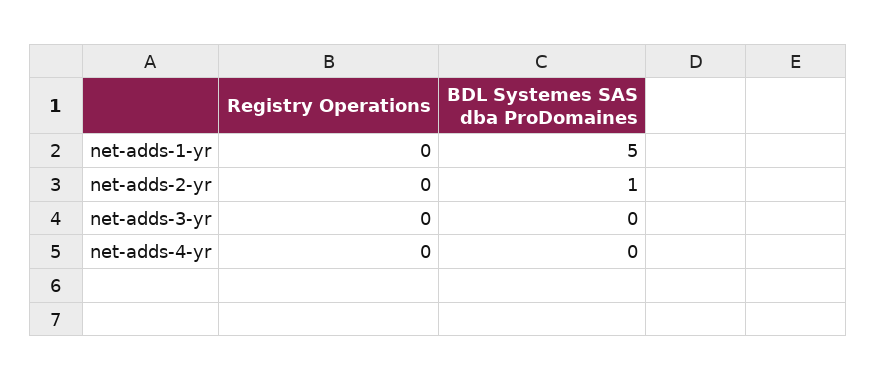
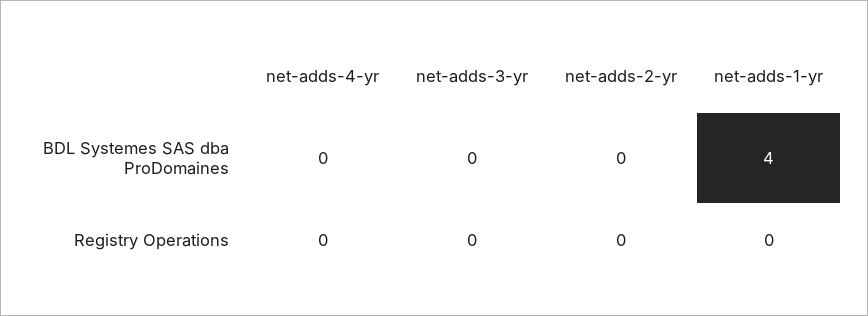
  {
    "Registry Operations": {
      "net-adds-1-yr": 0,
      "net-adds-2-yr": 0,
      "net-adds-3-yr": 0,
      "net-adds-4-yr": 0
    },
    "BDL Systemes SAS dba ProDomaines": {
-     "net-adds-1-yr": 5,
+     "net-adds-1-yr": 4,
-     "net-adds-2-yr": 1,
+     "net-adds-2-yr": 0,
      "net-adds-3-yr": 0,
      "net-adds-4-yr": 0
    }
  }

